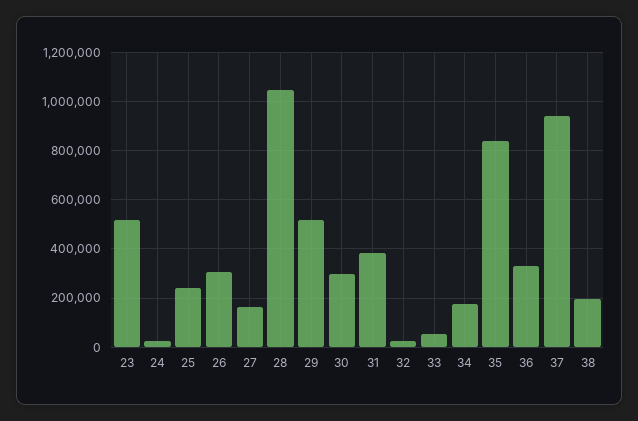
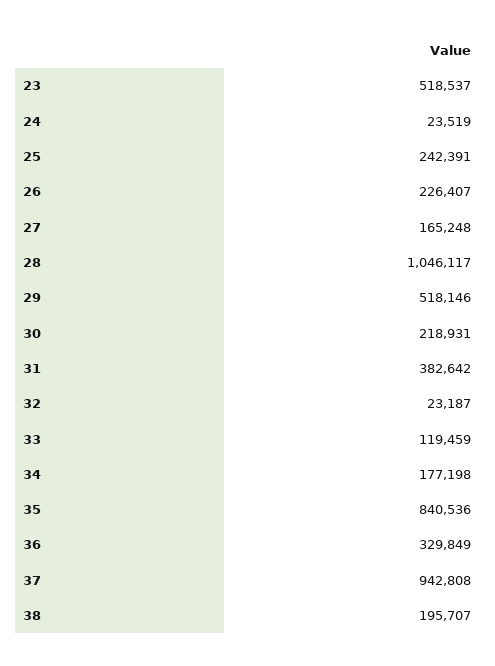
  {
    "23": 518537,
    "24": 23519,
    "25": 242391,
-   "26": 300000,
+   "26": 226407,
    "27": 165248,
    "28": 1046117,
    "29": 518146,
-   "30": 300000,
+   "30": 218931,
    "31": 382642,
    "32": 23187,
-   "33": 50000,
+   "33": 119459,
    "34": 177198,
    "35": 840536,
    "36": 329849,
    "37": 942808,
    "38": 195707
  }

